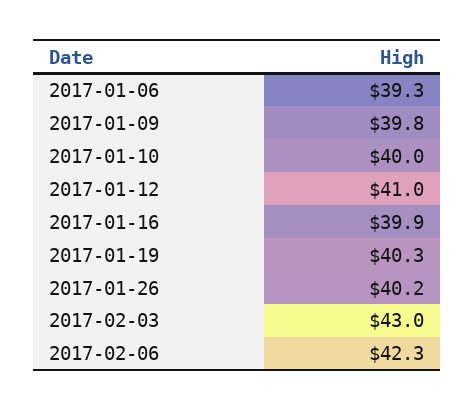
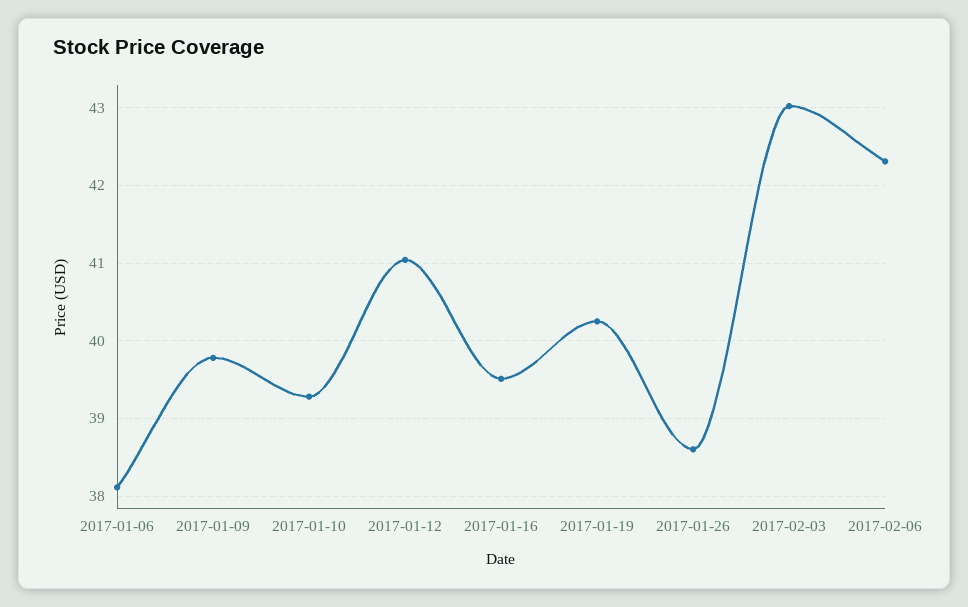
  {
-   "2017-01-06": 39.3,
+   "2017-01-06": 38.1,
    "2017-01-09": 39.8,
-   "2017-01-10": 40,
+   "2017-01-10": 39.3,
    "2017-01-12": 41,
-   "2017-01-16": 39.9,
+   "2017-01-16": 39.5,
    "2017-01-19": 40.3,
-   "2017-01-26": 40.2,
+   "2017-01-26": 38.6,
    "2017-02-03": 43,
    "2017-02-06": 42.3
  }

